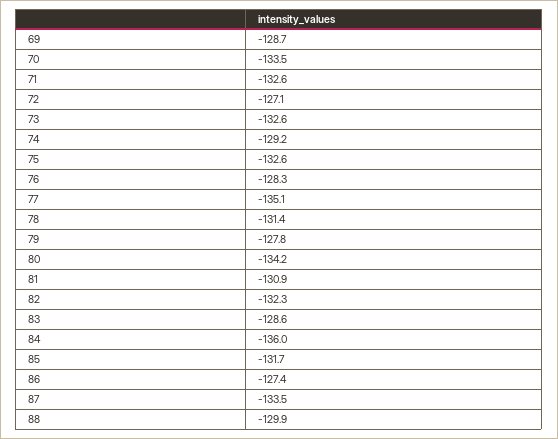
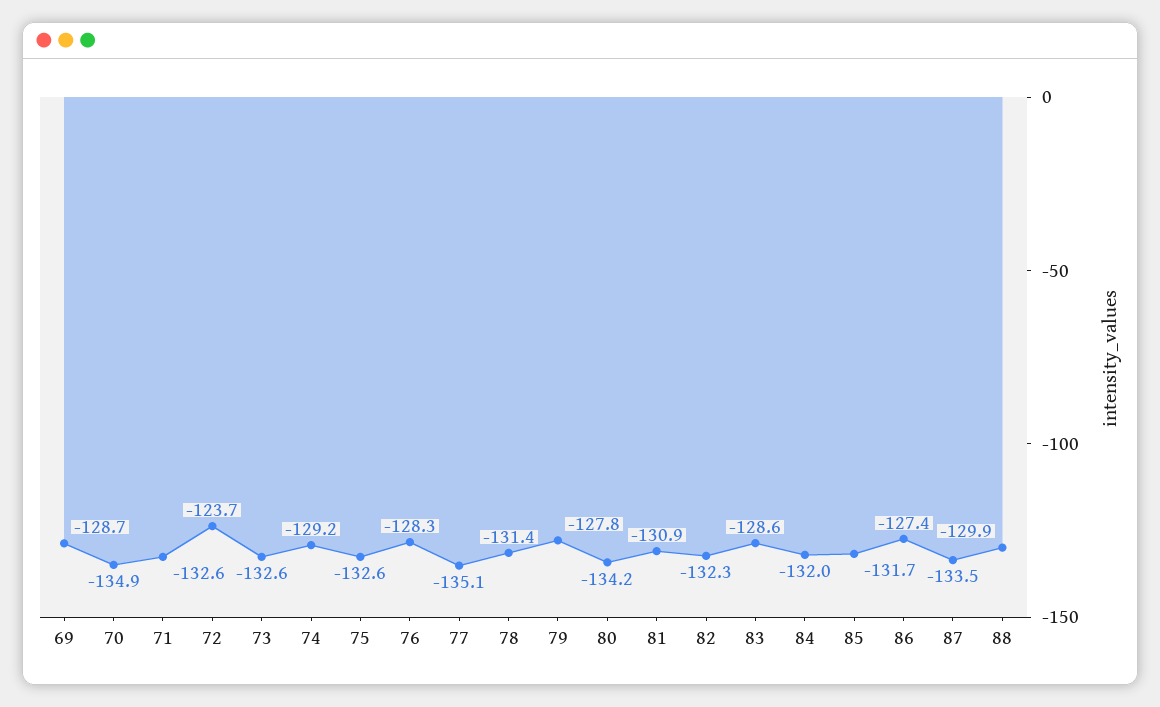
  {
    "69": -128.7,
-   "70": -133.5,
+   "70": -134.9,
    "71": -132.6,
-   "72": -127.1,
+   "72": -123.7,
    "73": -132.6,
    "74": -129.2,
    "75": -132.6,
    "76": -128.3,
    "77": -135.1,
    "78": -131.4,
    "79": -127.8,
    "80": -134.2,
    "81": -130.9,
    "82": -132.3,
    "83": -128.6,
-   "84": -136,
+   "84": -132,
    "85": -131.7,
    "86": -127.4,
    "87": -133.5,
    "88": -129.9
  }

